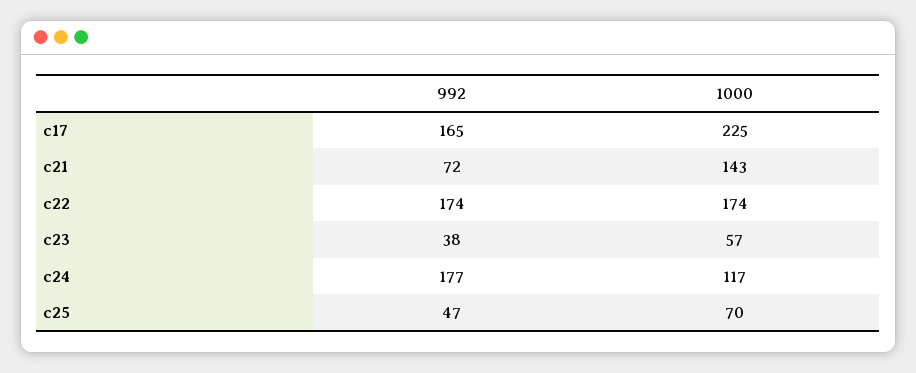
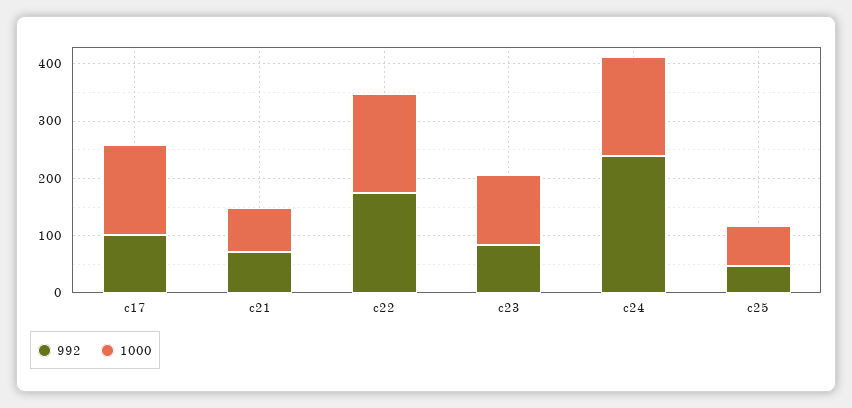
  {
    "992": {
-     "c17": 165,
+     "c17": 100,
      "c21": 72,
      "c22": 174,
-     "c23": 38,
+     "c23": 80,
-     "c24": 177,
+     "c24": 240,
      "c25": 47
    },
    "1000": {
-     "c17": 225,
+     "c17": 160,
-     "c21": 143,
+     "c21": 80,
      "c22": 174,
-     "c23": 57,
+     "c23": 120,
-     "c24": 117,
+     "c24": 180,
      "c25": 70
    }
  }

